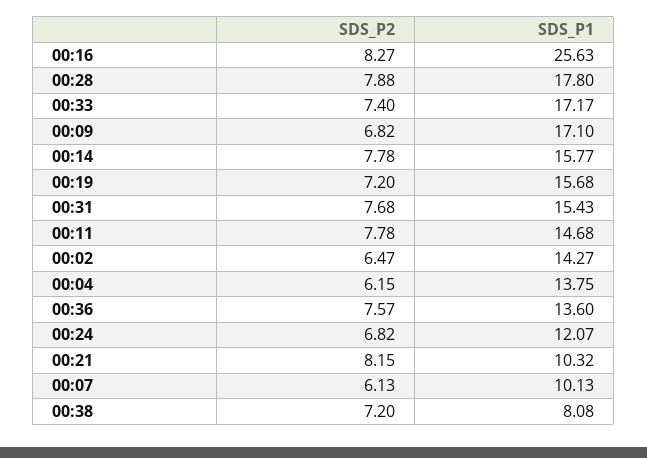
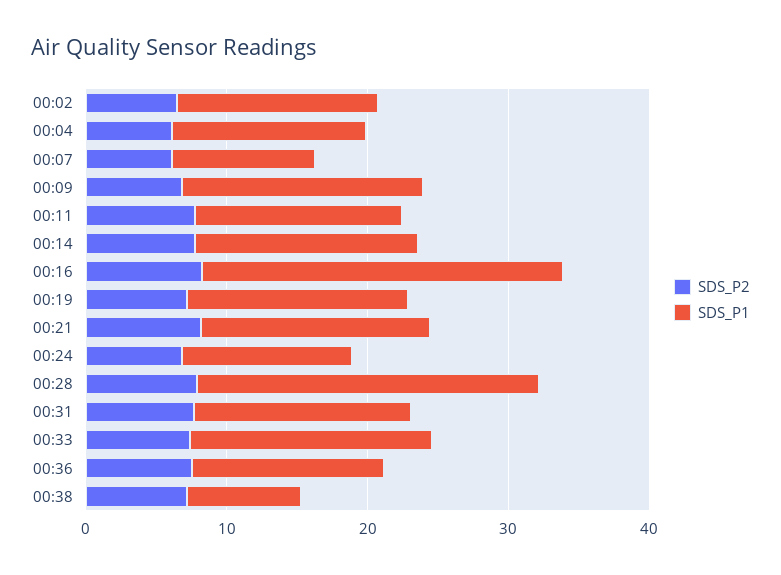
  {
    "SDS_P2": {
      "00:16": 8.27,
      "00:28": 7.88,
      "00:33": 7.4,
      "00:09": 6.82,
      "00:14": 7.78,
      "00:19": 7.2,
      "00:31": 7.68,
      "00:11": 7.78,
      "00:02": 6.47,
      "00:04": 6.15,
      "00:36": 7.57,
      "00:24": 6.82,
      "00:21": 8.15,
      "00:07": 6.13,
      "00:38": 7.2
    },
    "SDS_P1": {
      "00:16": 25.63,
-     "00:28": 17.8,
+     "00:28": 24,
      "00:33": 17.17,
      "00:09": 17.1,
      "00:14": 15.77,
      "00:19": 15.68,
      "00:31": 15.43,
      "00:11": 14.68,
      "00:02": 14.27,
      "00:04": 13.75,
      "00:36": 13.6,
      "00:24": 12.07,
-     "00:21": 10.32,
+     "00:21": 16,
      "00:07": 10.13,
      "00:38": 8.08
    }
  }

